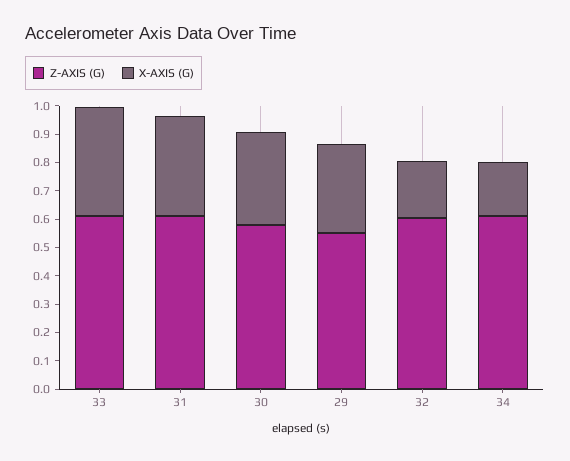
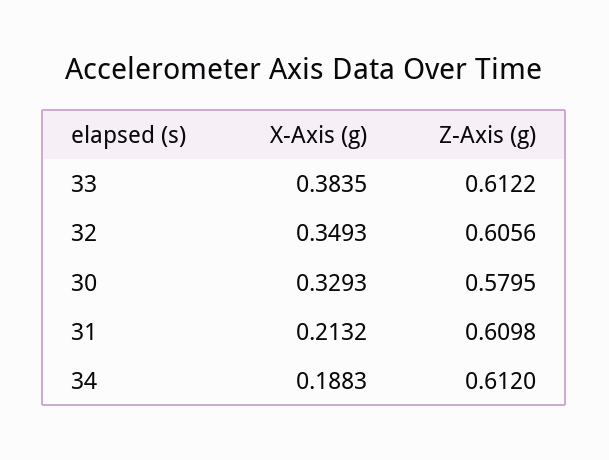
  {
    "Z-AXIS (G)": {
      "33": 0.6122,
      "31": 0.6098,
      "30": 0.5795,
-     "29": 0.55,
      "32": 0.6056,
      "34": 0.612
    },
    "X-AXIS (G)": {
      "33": 0.3835,
-     "31": 0.35,
+     "31": 0.2132,
      "30": 0.3293,
-     "29": 0.3,
-     "32": 0.2,
+     "32": 0.3493,
      "34": 0.1883
    }
  }

